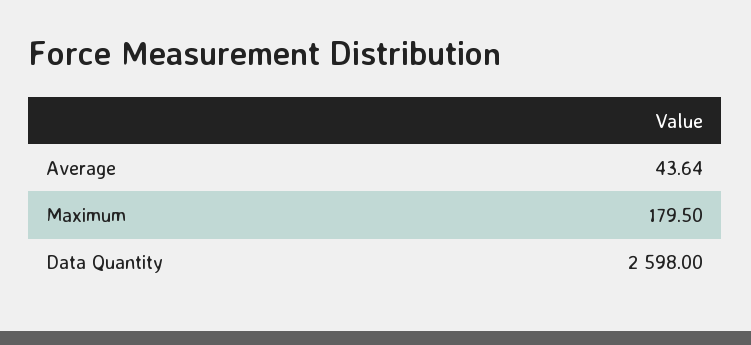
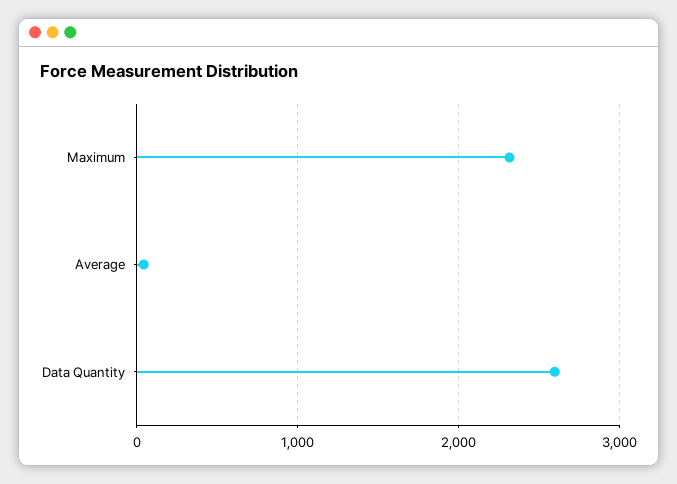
  {
    "Average": 43.64,
-   "Maximum": 179.5,
+   "Maximum": 2300,
    "Data Quantity": 2598
  }

